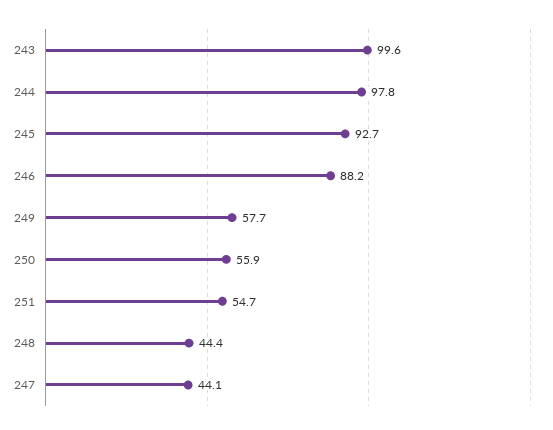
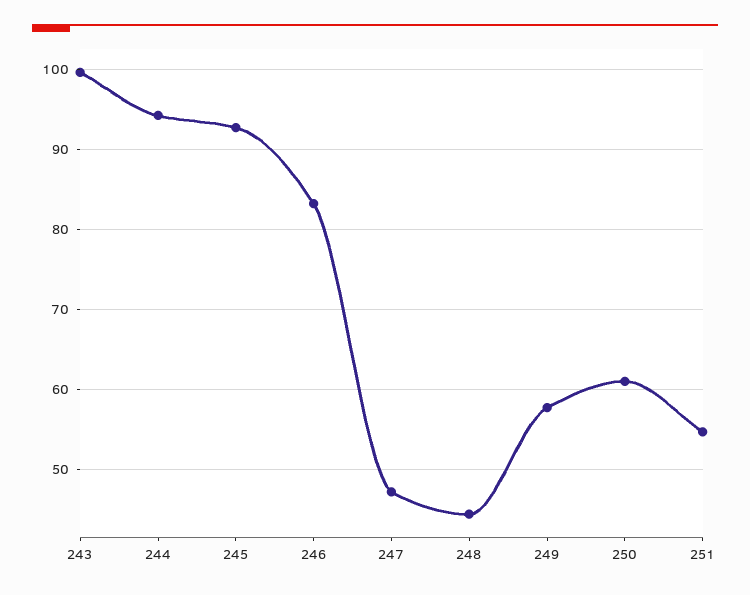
  {
    "243": 99.6,
-   "244": 97.8,
+   "244": 94,
    "245": 92.7,
-   "246": 88.2,
+   "246": 83,
    "249": 57.7,
-   "250": 55.9,
+   "250": 61,
    "251": 54.7,
    "248": 44.4,
-   "247": 44.1
+   "247": 47
  }

